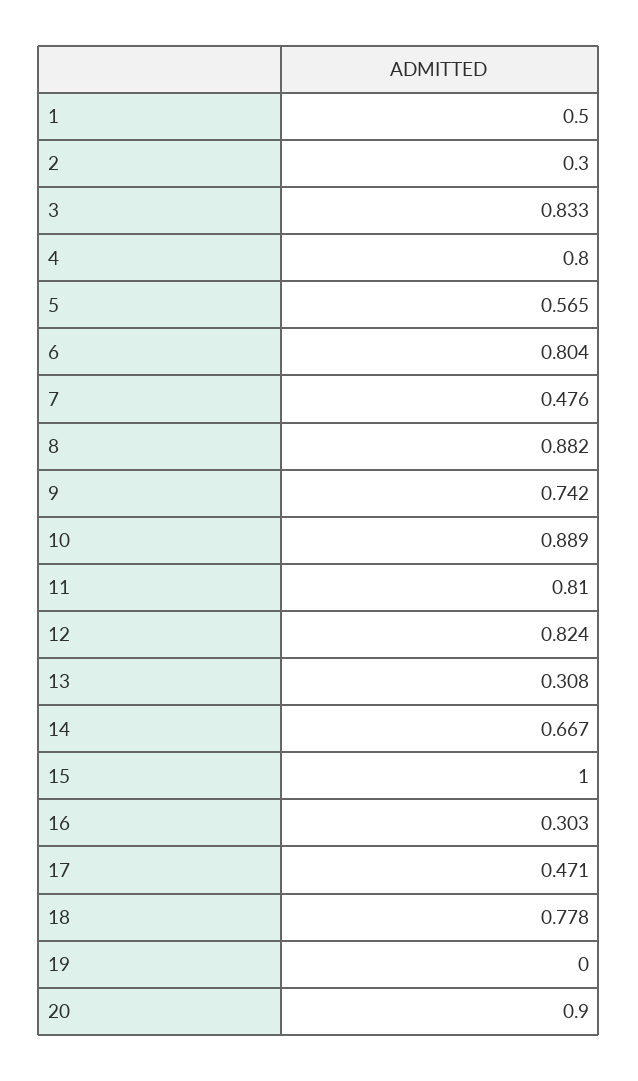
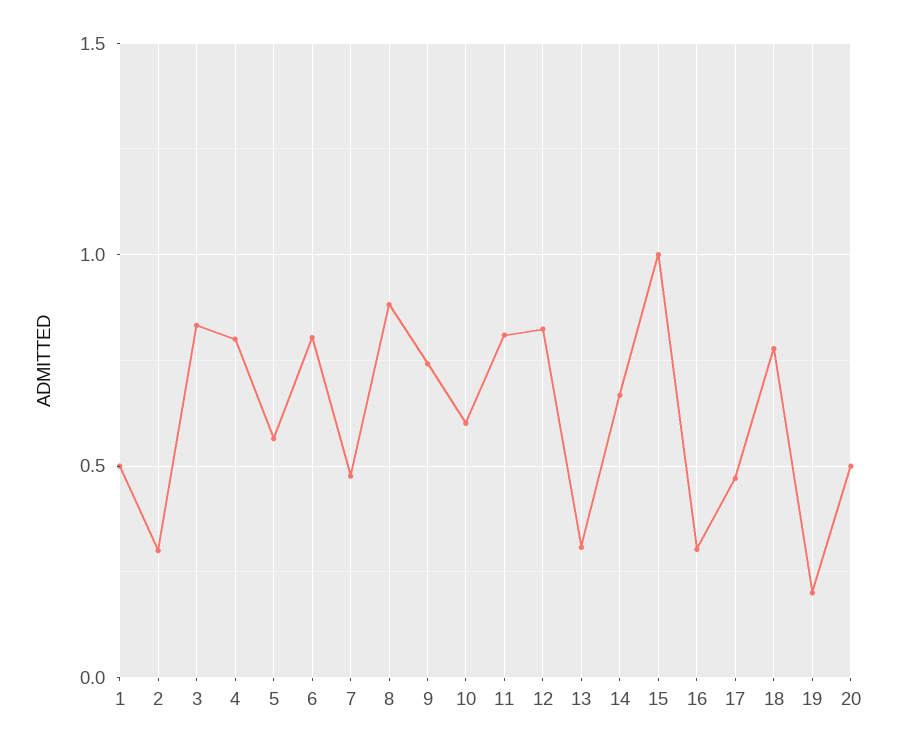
  {
    "1": 0.5,
    "2": 0.3,
    "3": 0.833,
    "4": 0.8,
    "5": 0.565,
    "6": 0.804,
    "7": 0.476,
    "8": 0.882,
    "9": 0.742,
-   "10": 0.889,
+   "10": 0.6,
    "11": 0.81,
    "12": 0.824,
    "13": 0.308,
    "14": 0.667,
    "15": 1,
    "16": 0.303,
    "17": 0.471,
    "18": 0.778,
-   "19": 0,
+   "19": 0.2,
-   "20": 0.9
+   "20": 0.5
  }

